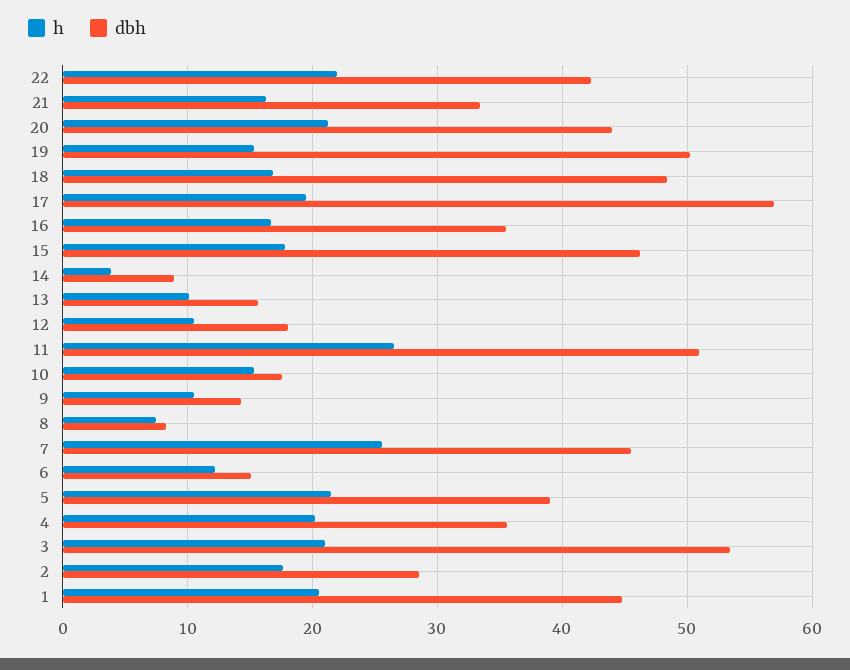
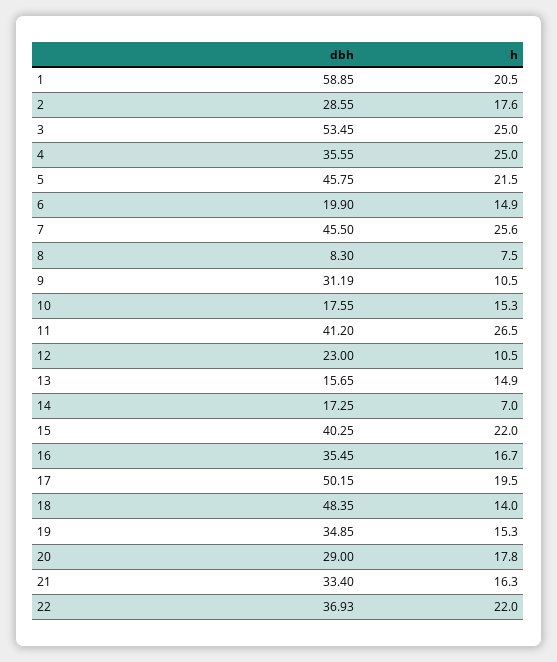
  {
    "h": {
      "22": 22,
      "21": 16.3,
-     "20": 21,
+     "20": 17.8,
      "19": 15.3,
-     "18": 17,
+     "18": 14,
      "17": 19.5,
      "16": 16.7,
-     "15": 18,
+     "15": 22,
-     "14": 4,
+     "14": 7,
-     "13": 10,
+     "13": 14.9,
      "12": 10.5,
      "11": 26.5,
      "10": 15.3,
      "9": 10.5,
      "8": 7.5,
      "7": 25.6,
-     "6": 12,
+     "6": 14.9,
      "5": 21.5,
-     "4": 20,
+     "4": 25,
-     "3": 21,
+     "3": 25,
      "2": 17.6,
      "1": 20.5
    },
    "dbh": {
-     "22": 42,
+     "22": 36.93,
      "21": 33.4,
-     "20": 44,
+     "20": 29,
-     "19": 50,
+     "19": 34.85,
      "18": 48.35,
-     "17": 57,
+     "17": 50.15,
      "16": 35.45,
-     "15": 46,
+     "15": 40.25,
-     "14": 9,
+     "14": 17.25,
      "13": 15.65,
-     "12": 18,
+     "12": 23,
-     "11": 51,
+     "11": 41.2,
      "10": 17.55,
-     "9": 14,
+     "9": 31.19,
      "8": 8.3,
      "7": 45.5,
-     "6": 15,
+     "6": 19.9,
-     "5": 39,
+     "5": 45.75,
      "4": 35.55,
      "3": 53.45,
      "2": 28.55,
-     "1": 45
+     "1": 58.85
    }
  }

